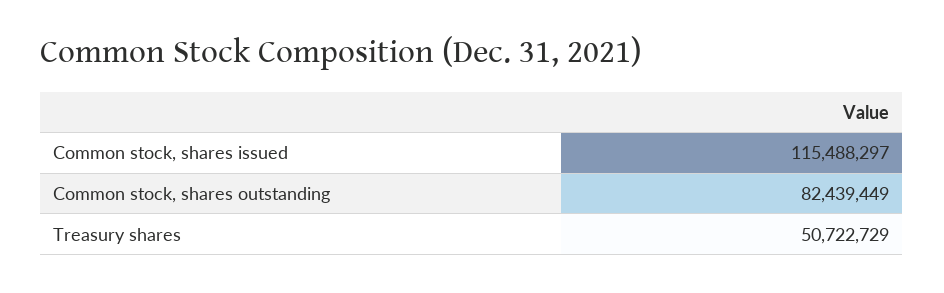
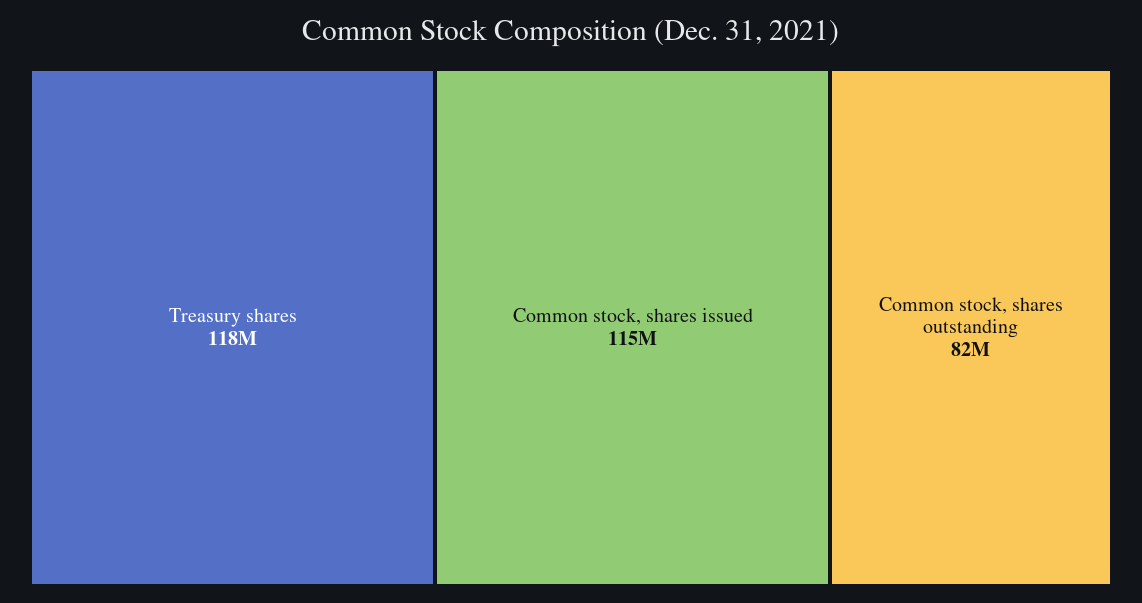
  {
    "Common stock, shares issued": 115488297,
    "Common stock, shares outstanding": 82439449,
-   "Treasury shares": 50722729
+   "Treasury shares": 118000000
  }

